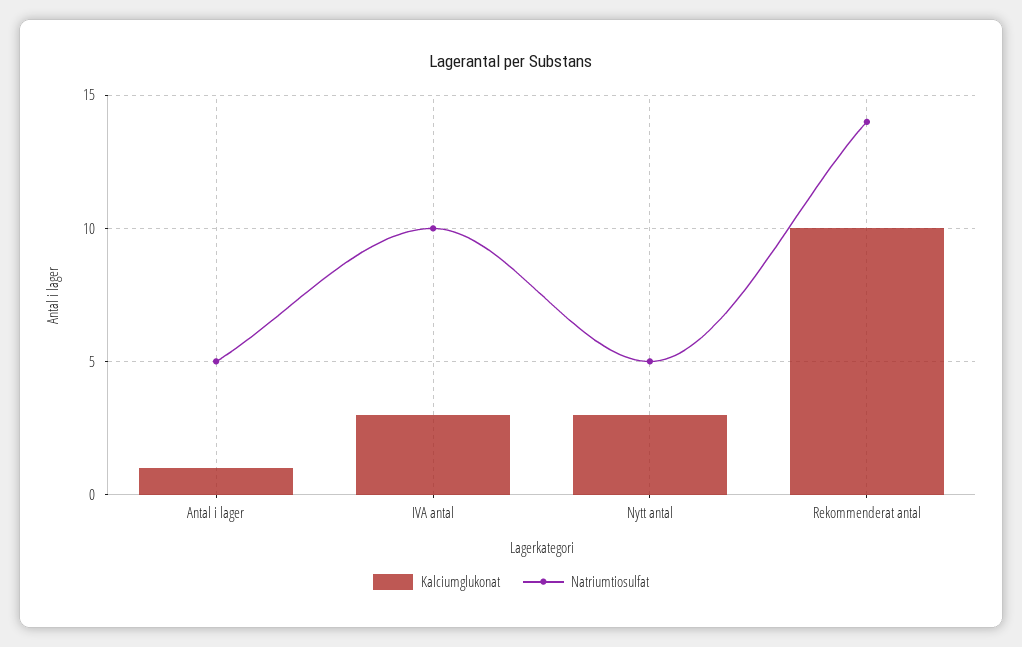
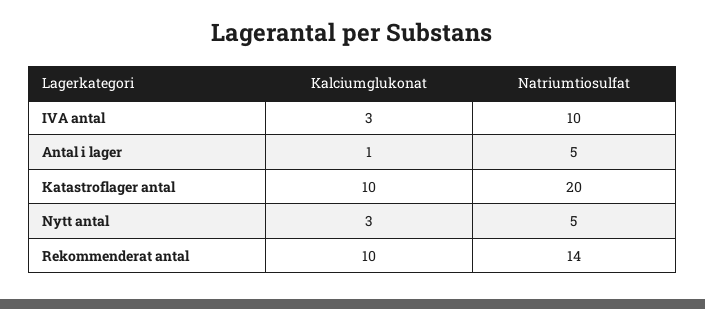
  {
    "Kalciumglukonat": {
      "Antal i lager": 1,
      "IVA antal": 3,
      "Nytt antal": 3,
-     "Rekommenderat antal": 10
+     "Rekommenderat antal": 10,
+     "Katastroflager antal": 10
    },
    "Natriumtiosulfat": {
      "Antal i lager": 5,
      "IVA antal": 10,
      "Nytt antal": 5,
-     "Rekommenderat antal": 14
+     "Rekommenderat antal": 14,
+     "Katastroflager antal": 20
    }
  }

